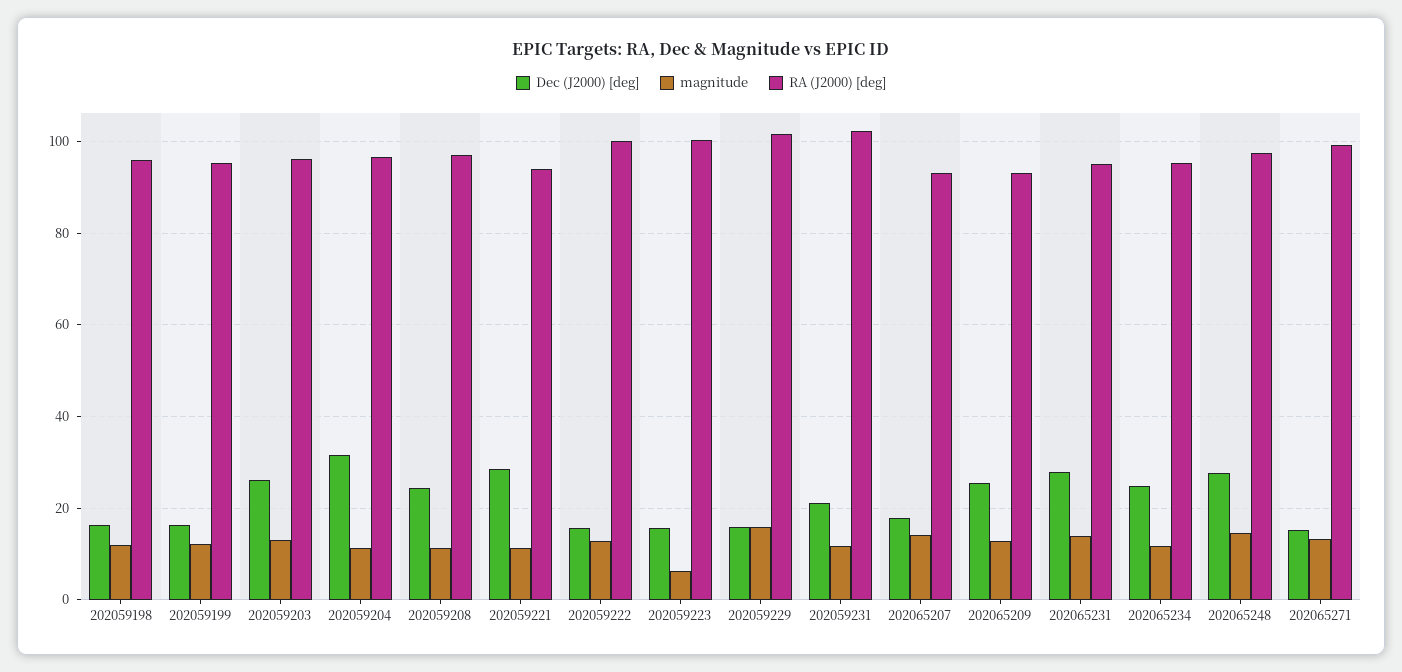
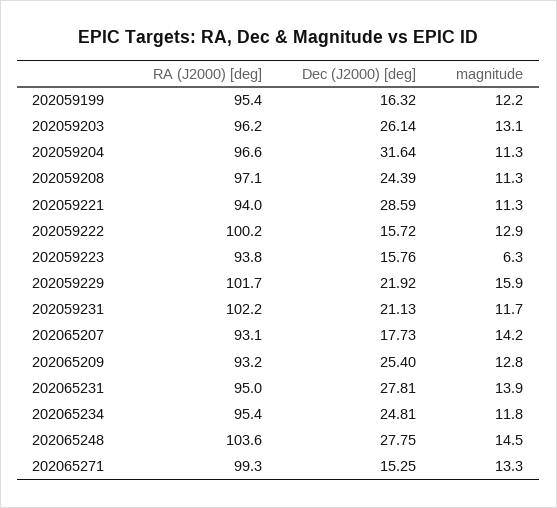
  {
    "Dec (J2000) [deg]": {
-     "202059198": 16,
      "202059199": 16.32,
      "202059203": 26.14,
      "202059204": 31.64,
      "202059208": 24.39,
      "202059221": 28.59,
      "202059222": 15.72,
      "202059223": 15.76,
-     "202059229": 16,
+     "202059229": 21.92,
      "202059231": 21.13,
      "202065207": 17.73,
      "202065209": 25.4,
      "202065231": 27.81,
      "202065234": 24.81,
      "202065248": 27.75,
      "202065271": 15.25
    },
    "magnitude": {
-     "202059198": 12,
      "202059199": 12.2,
      "202059203": 13.1,
      "202059204": 11.3,
      "202059208": 11.3,
      "202059221": 11.3,
      "202059222": 12.9,
      "202059223": 6.3,
      "202059229": 15.9,
      "202059231": 11.7,
      "202065207": 14.2,
      "202065209": 12.8,
      "202065231": 13.9,
      "202065234": 11.8,
      "202065248": 14.5,
      "202065271": 13.3
    },
    "RA (J2000) [deg]": {
-     "202059198": 96,
      "202059199": 95.4,
      "202059203": 96.2,
      "202059204": 96.6,
      "202059208": 97.1,
      "202059221": 94,
      "202059222": 100.2,
-     "202059223": 100,
+     "202059223": 93.8,
      "202059229": 101.7,
      "202059231": 102.2,
      "202065207": 93.1,
      "202065209": 93.2,
      "202065231": 95,
      "202065234": 95.4,
-     "202065248": 98,
+     "202065248": 103.6,
      "202065271": 99.3
    }
  }

